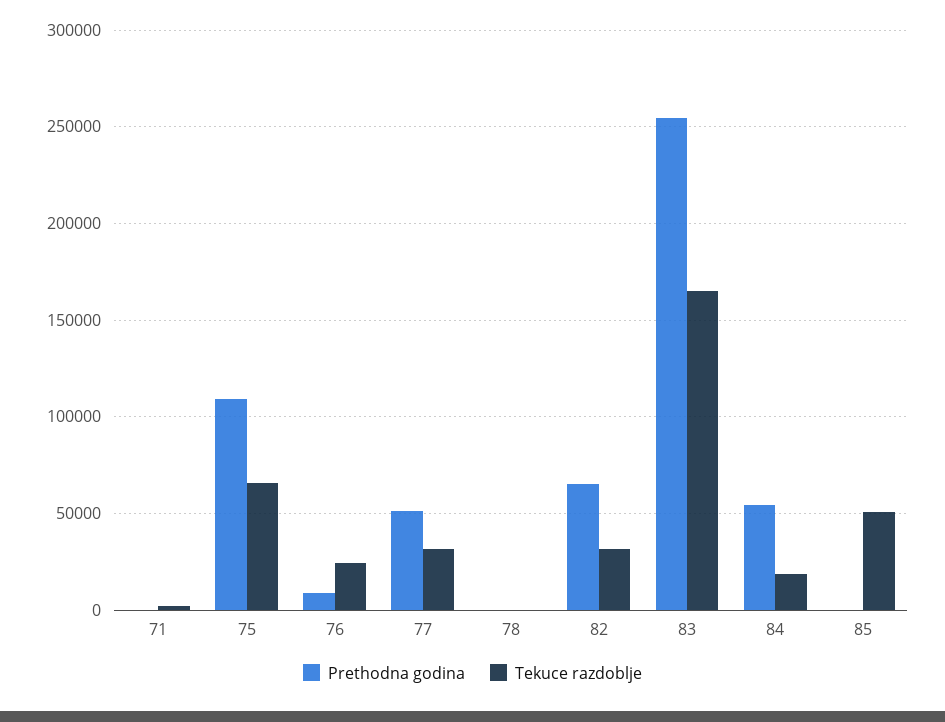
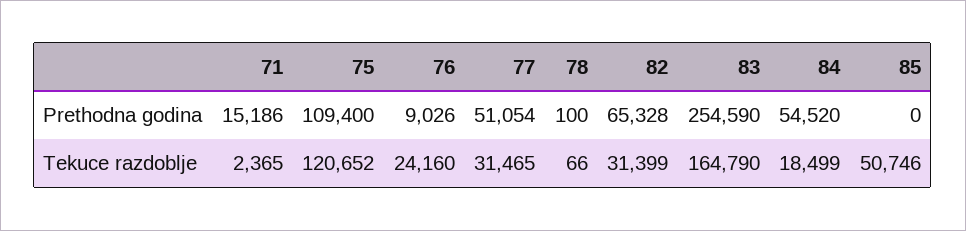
  {
    "Prethodna godina": {
-     "71": 0,
+     "71": 15186,
      "75": 109400,
      "76": 9026,
      "77": 51054,
      "78": 100,
      "82": 65328,
      "83": 254590,
      "84": 54520,
      "85": 0
    },
    "Tekuce razdoblje": {
      "71": 2365,
-     "75": 65000,
+     "75": 120652,
      "76": 24160,
      "77": 31465,
      "78": 66,
      "82": 31399,
      "83": 164790,
      "84": 18499,
      "85": 50746
    }
  }

